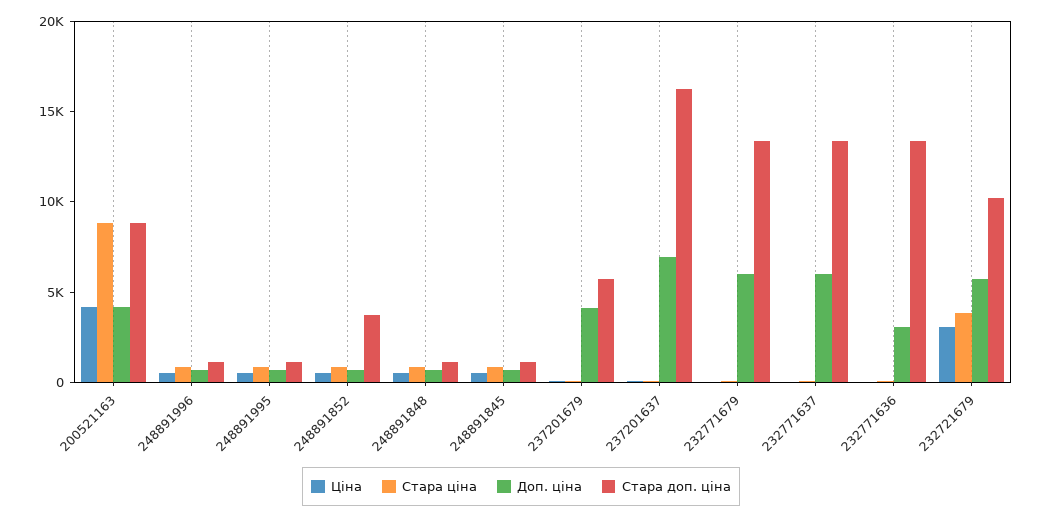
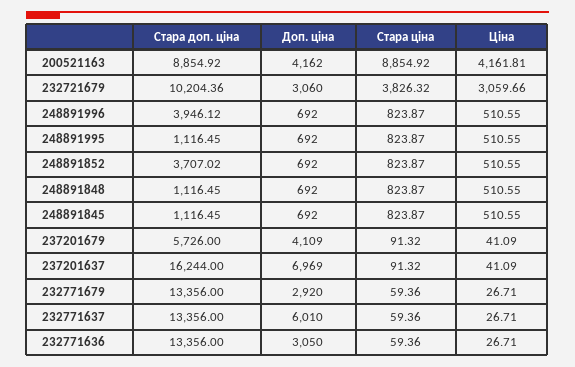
  {
    "Ціна": {
      "200521163": 4161.81,
      "248891996": 510.55,
      "248891995": 510.55,
      "248891852": 510.55,
      "248891848": 510.55,
      "248891845": 510.55,
      "237201679": 41.09,
      "237201637": 41.09,
      "232771679": 26.71,
      "232771637": 26.71,
      "232771636": 26.71,
      "232721679": 3059.66
    },
    "Стара ціна": {
      "200521163": 8854.92,
      "248891996": 823.87,
      "248891995": 823.87,
      "248891852": 823.87,
      "248891848": 823.87,
      "248891845": 823.87,
      "237201679": 91.32,
      "237201637": 91.32,
      "232771679": 59.36,
      "232771637": 59.36,
      "232771636": 59.36,
      "232721679": 3826.32
    },
    "Доп. ціна": {
      "200521163": 4162,
      "248891996": 692,
      "248891995": 692,
      "248891852": 692,
      "248891848": 692,
      "248891845": 692,
      "237201679": 4109,
      "237201637": 6969,
-     "232771679": 6000,
+     "232771679": 2920,
      "232771637": 6010,
      "232771636": 3050,
-     "232721679": 6000
+     "232721679": 3060
    },
    "Стара доп. ціна": {
      "200521163": 8854.92,
-     "248891996": 1000,
+     "248891996": 3946.12,
      "248891995": 1116.45,
      "248891852": 3707.02,
      "248891848": 1116.45,
      "248891845": 1116.45,
      "237201679": 5726,
      "237201637": 16244,
      "232771679": 13356,
      "232771637": 13356,
      "232771636": 13356,
      "232721679": 10204.36
    }
  }

